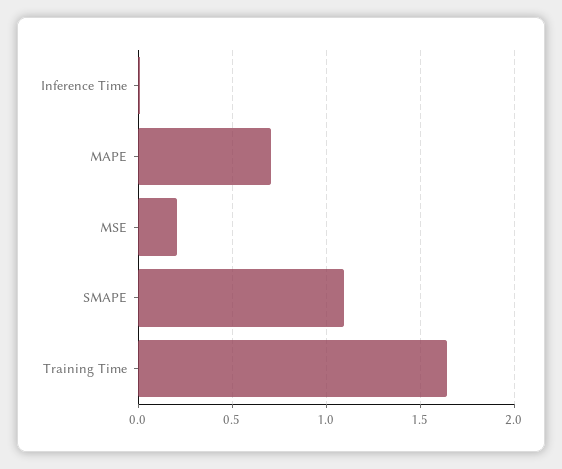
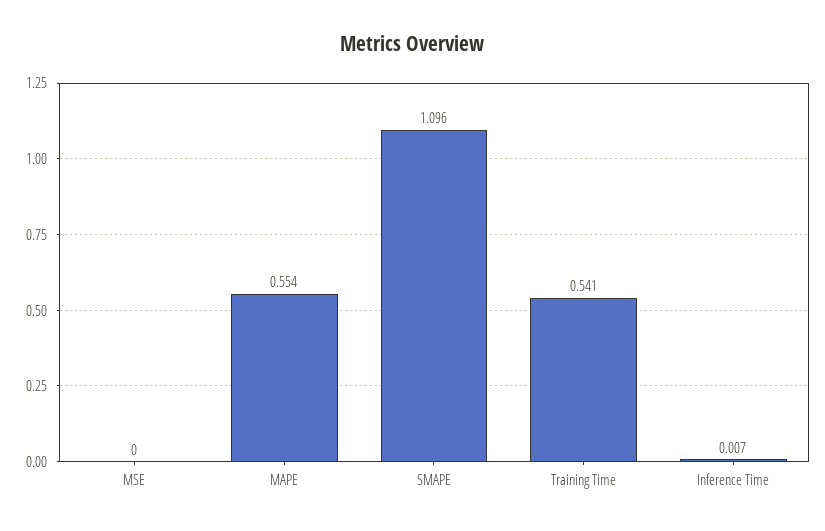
  {
    "Inference Time": 0.007,
-   "MAPE": 0.7,
+   "MAPE": 0.554,
-   "MSE": 0.2,
+   "MSE": 0,
    "SMAPE": 1.096,
-   "Training Time": 1.65
+   "Training Time": 0.541
  }

